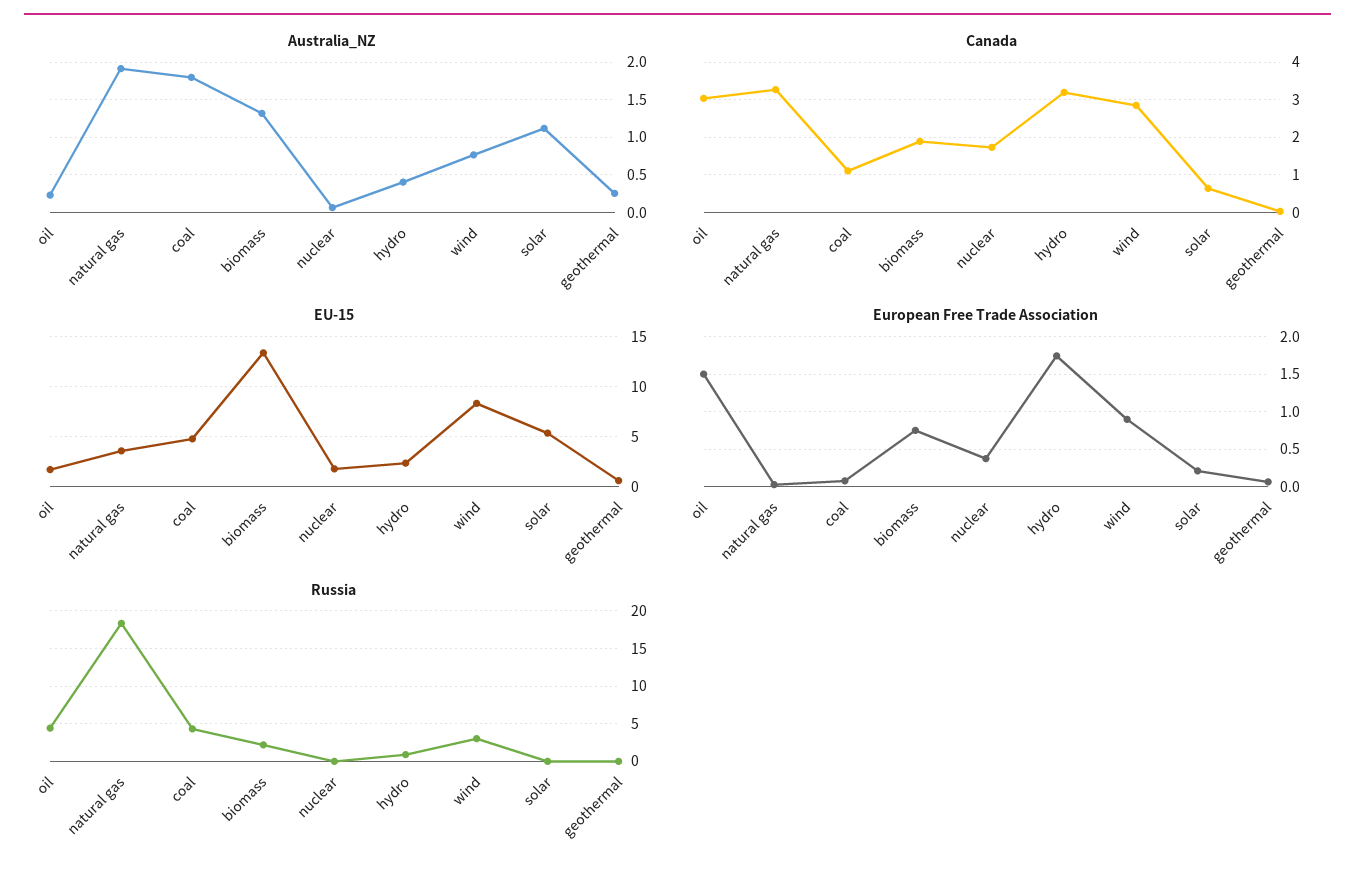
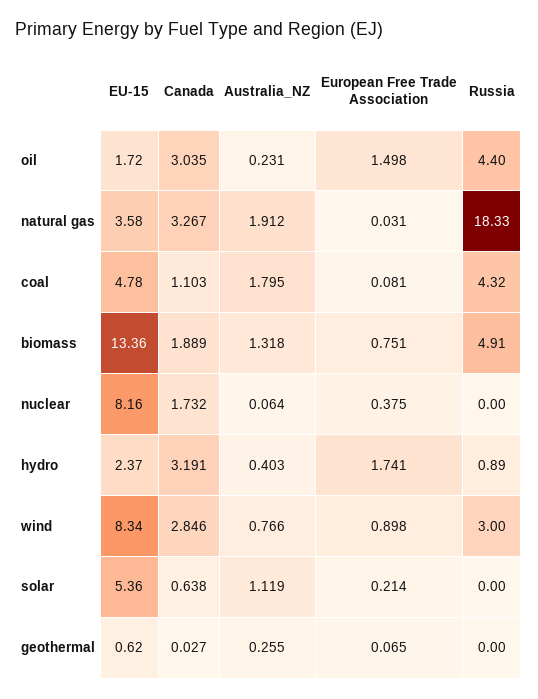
  {
    "Australia_NZ": {
      "oil": 0.231,
      "natural gas": 1.912,
      "coal": 1.795,
      "biomass": 1.318,
      "nuclear": 0.064,
      "hydro": 0.403,
      "wind": 0.766,
      "solar": 1.119,
      "geothermal": 0.255
    },
    "Canada": {
      "oil": 3.035,
      "natural gas": 3.267,
      "coal": 1.103,
      "biomass": 1.889,
      "nuclear": 1.732,
      "hydro": 3.191,
      "wind": 2.846,
      "solar": 0.638,
      "geothermal": 0.027
    },
    "EU-15": {
      "oil": 1.72,
      "natural gas": 3.58,
      "coal": 4.78,
      "biomass": 13.36,
-     "nuclear": 2,
+     "nuclear": 8.16,
      "hydro": 2.37,
      "wind": 8.34,
      "solar": 5.36,
      "geothermal": 0.62
    },
    "European Free Trade Association": {
      "oil": 1.498,
      "natural gas": 0.031,
      "coal": 0.081,
      "biomass": 0.751,
      "nuclear": 0.375,
      "hydro": 1.741,
      "wind": 0.898,
      "solar": 0.214,
      "geothermal": 0.065
    },
    "Russia": {
      "oil": 4.4,
      "natural gas": 18.33,
      "coal": 4.32,
-     "biomass": 2,
+     "biomass": 4.91,
      "nuclear": 0,
      "hydro": 0.89,
      "wind": 3,
      "solar": 0,
      "geothermal": 0
    }
  }

